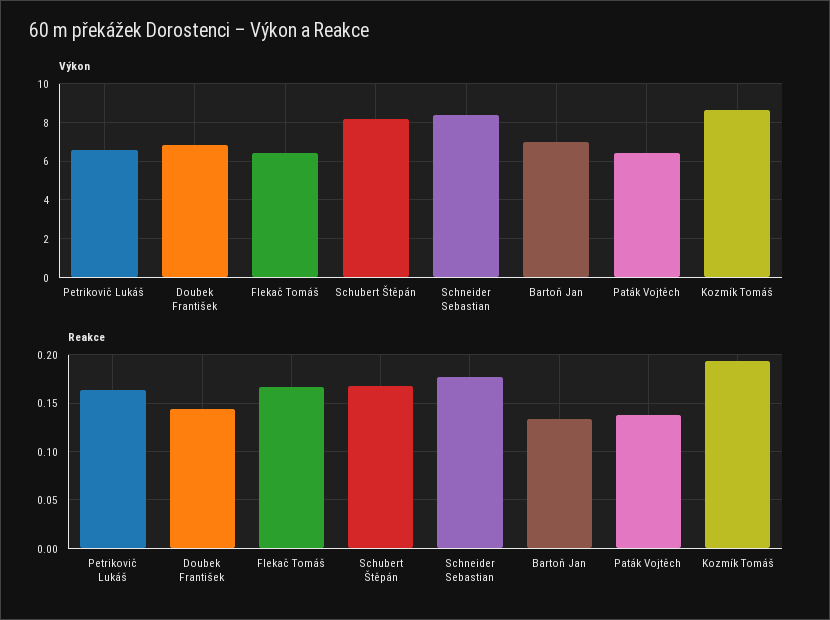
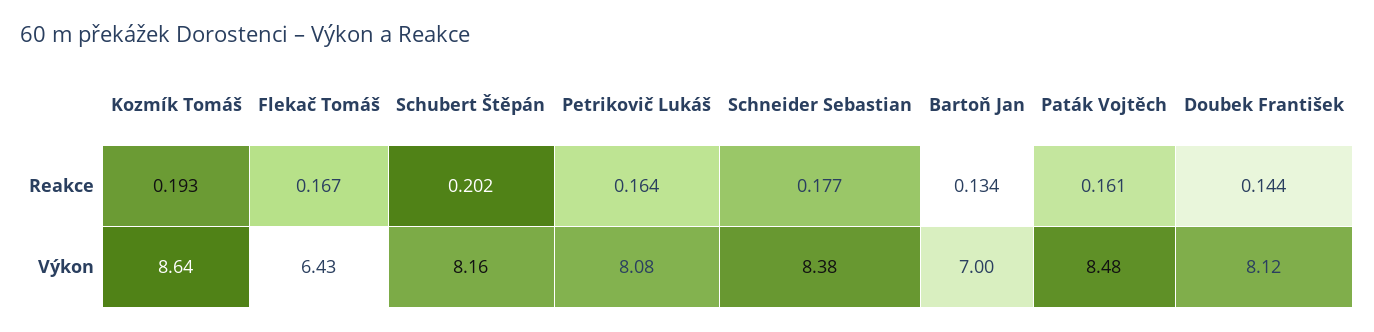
  {
    "Výkon": {
-     "Petrikovič Lukáš": 6.5,
+     "Petrikovič Lukáš": 8.08,
-     "Doubek František": 7,
+     "Doubek František": 8.12,
      "Flekač Tomáš": 6.43,
      "Schubert Štěpán": 8.16,
      "Schneider Sebastian": 8.38,
      "Bartoň Jan": 7,
-     "Paták Vojtěch": 6.5,
+     "Paták Vojtěch": 8.48,
      "Kozmík Tomáš": 8.64
    },
    "Reakce": {
      "Petrikovič Lukáš": 0.164,
      "Doubek František": 0.144,
      "Flekač Tomáš": 0.167,
-     "Schubert Štěpán": 0.17,
+     "Schubert Štěpán": 0.202,
      "Schneider Sebastian": 0.177,
      "Bartoň Jan": 0.134,
-     "Paták Vojtěch": 0.14,
+     "Paták Vojtěch": 0.161,
      "Kozmík Tomáš": 0.193
    }
  }

